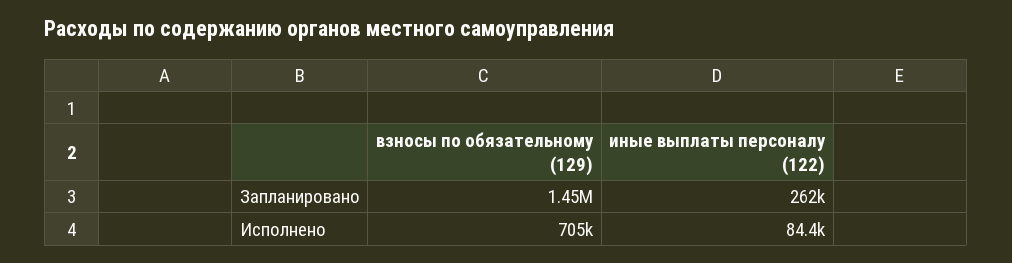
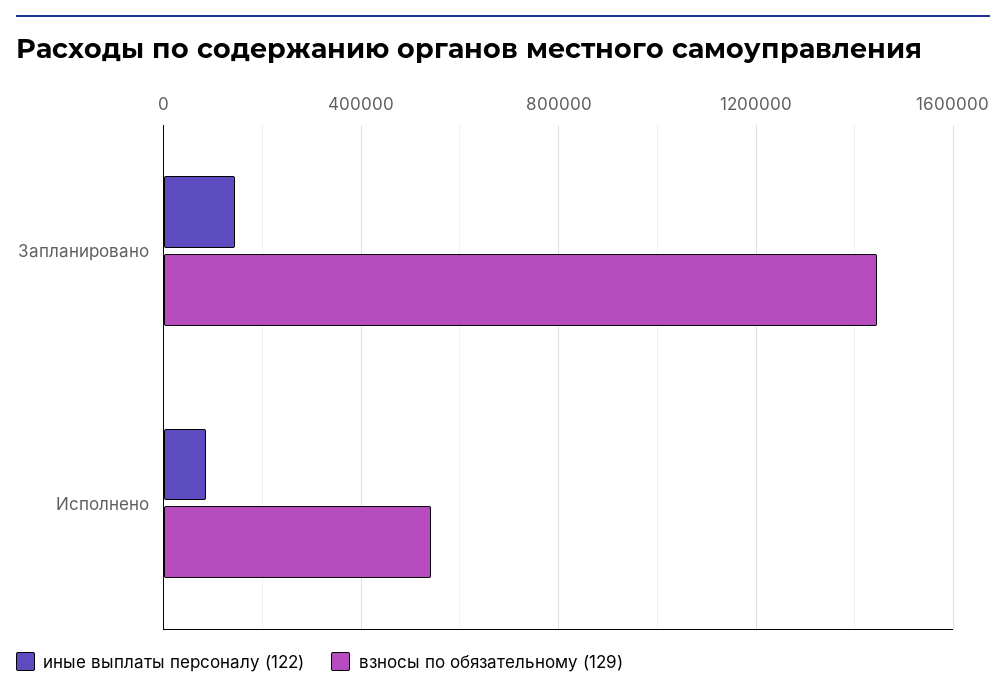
  {
    "взносы по обязательному (129)": {
      "Запланировано": 1450000,
-     "Исполнено": 705000
+     "Исполнено": 550000
    },
    "иные выплаты персоналу (122)": {
-     "Запланировано": 262000,
+     "Запланировано": 150000,
      "Исполнено": 84400
    }
  }

